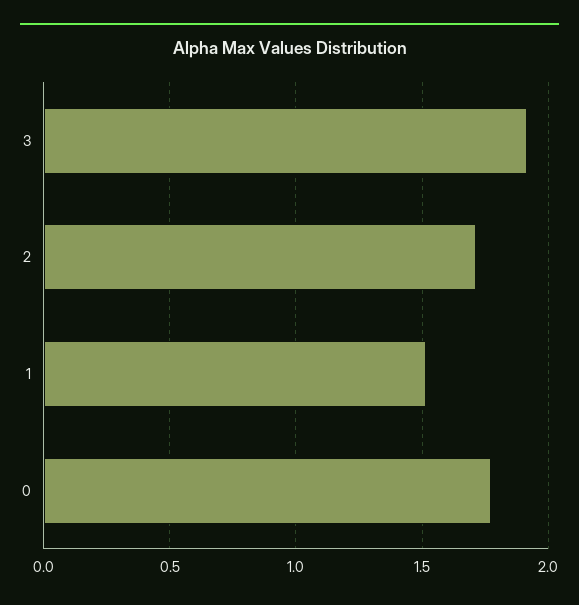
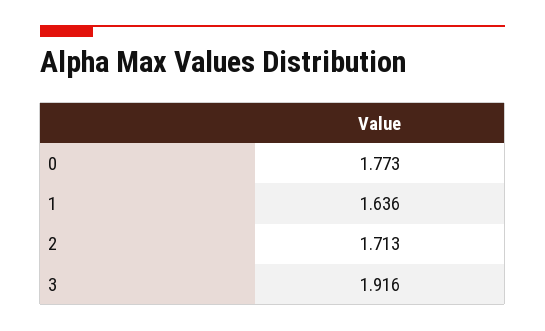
  {
    "3": 1.916,
    "2": 1.713,
-   "1": 1.5,
+   "1": 1.636,
    "0": 1.773
  }

